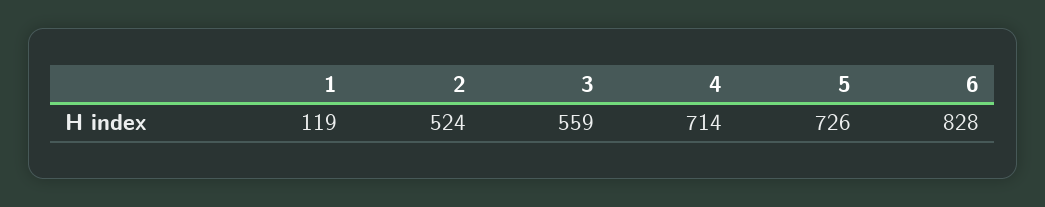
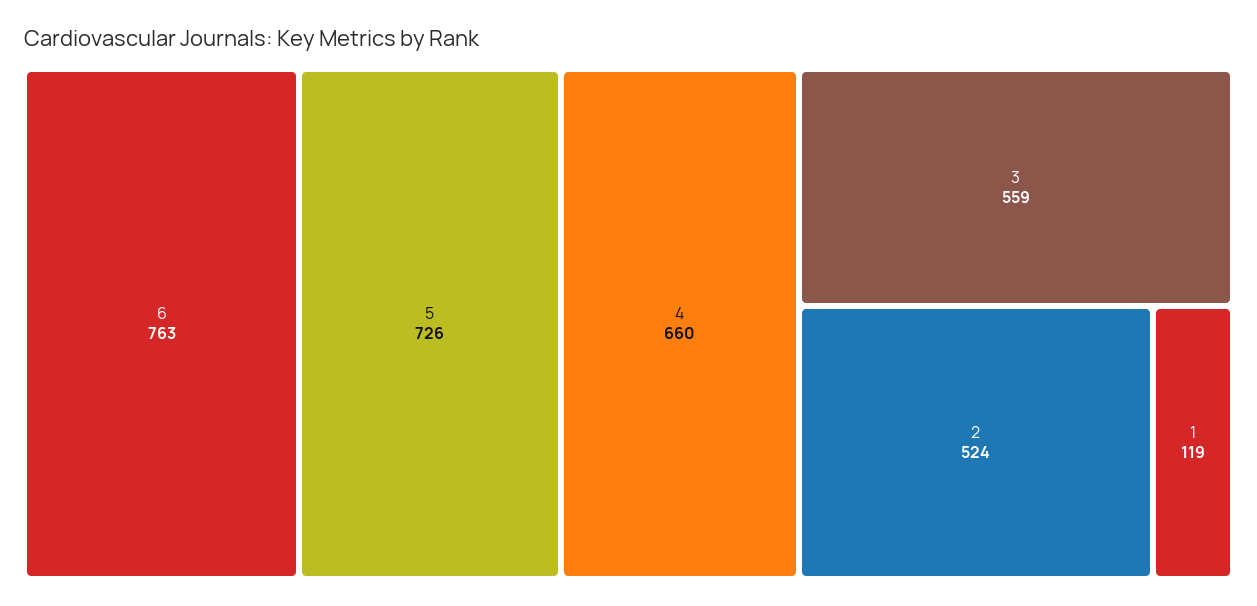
  {
    "1": 119,
    "2": 524,
    "3": 559,
-   "4": 714,
+   "4": 660,
    "5": 726,
-   "6": 828
+   "6": 763
  }

